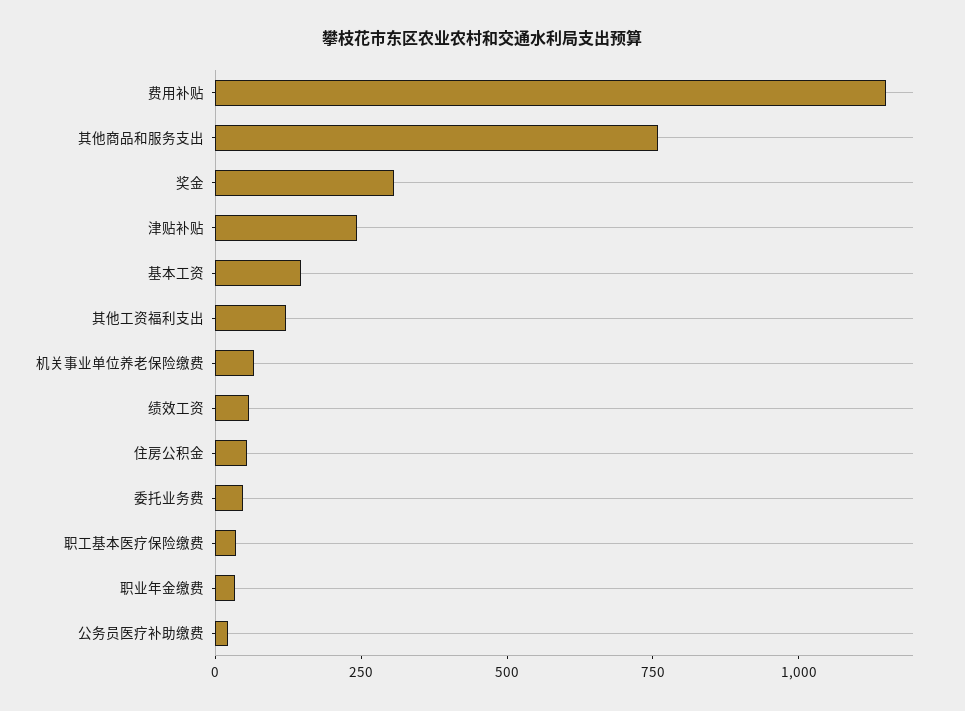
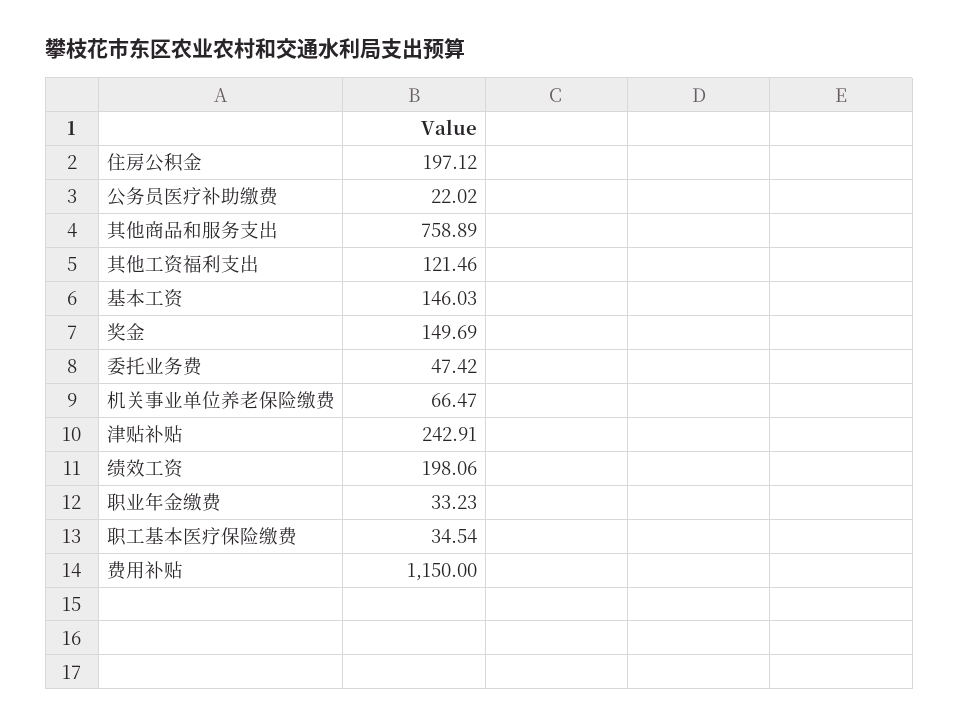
  {
    "费用补贴": 1150,
    "其他商品和服务支出": 758.89,
-   "奖金": 300,
+   "奖金": 149.69,
    "津贴补贴": 242.91,
    "基本工资": 146.03,
    "其他工资福利支出": 121.46,
    "机关事业单位养老保险缴费": 66.47,
-   "绩效工资": 50,
+   "绩效工资": 198.06,
-   "住房公积金": 50,
+   "住房公积金": 197.12,
    "委托业务费": 47.42,
    "职工基本医疗保险缴费": 34.54,
    "职业年金缴费": 33.23,
    "公务员医疗补助缴费": 22.02
  }

